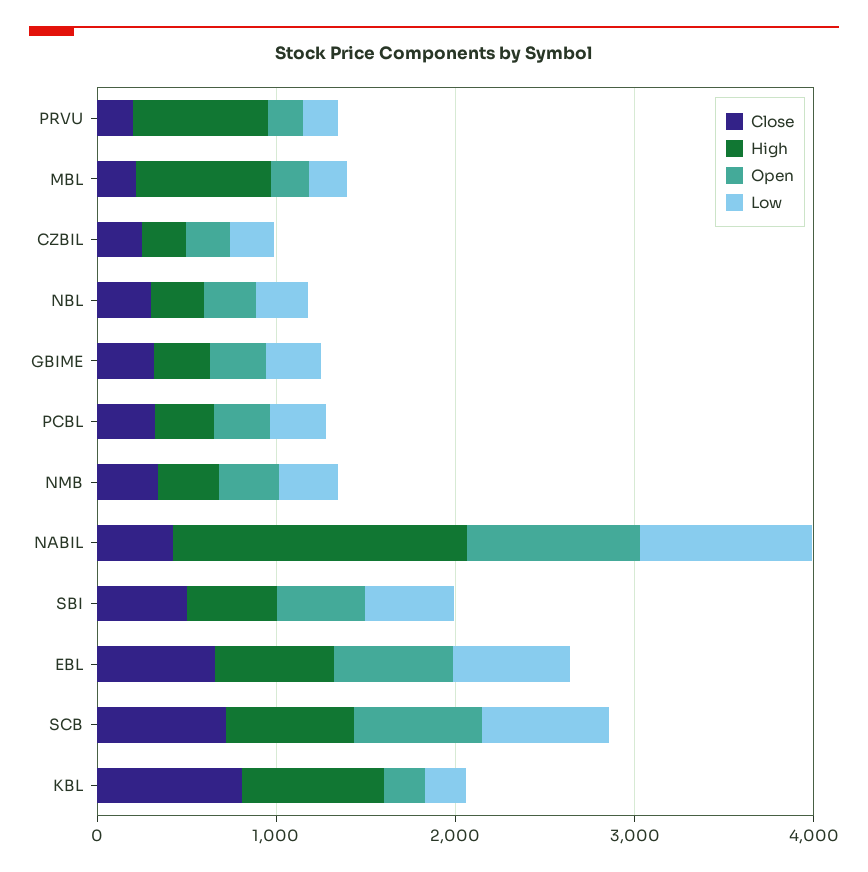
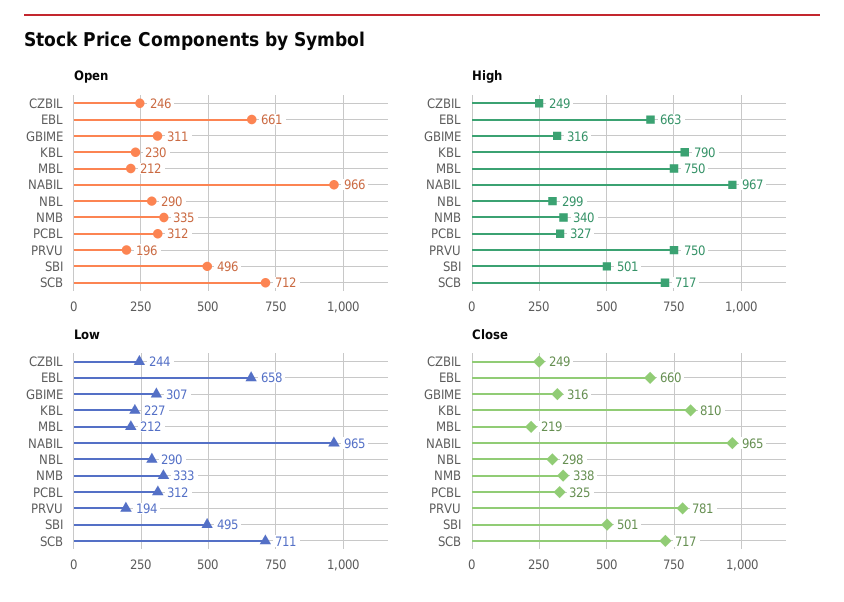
  {
    "Close": {
-     "PRVU": 200,
+     "PRVU": 781,
      "MBL": 219,
      "CZBIL": 249,
      "NBL": 298,
      "GBIME": 316,
      "PCBL": 325,
      "NMB": 338,
-     "NABIL": 400,
+     "NABIL": 965,
      "SBI": 501,
      "EBL": 660,
      "SCB": 717,
      "KBL": 810
    },
    "High": {
      "PRVU": 750,
      "MBL": 750,
      "CZBIL": 249,
      "NBL": 299,
      "GBIME": 316,
      "PCBL": 327,
      "NMB": 340,
-     "NABIL": 1600,
+     "NABIL": 967,
      "SBI": 501,
      "EBL": 663,
      "SCB": 717,
      "KBL": 790
    },
    "Open": {
      "PRVU": 196,
      "MBL": 212,
      "CZBIL": 246,
      "NBL": 290,
      "GBIME": 311,
      "PCBL": 312,
      "NMB": 335,
      "NABIL": 966,
      "SBI": 496,
      "EBL": 661,
      "SCB": 712,
      "KBL": 230
    },
    "Low": {
      "PRVU": 194,
      "MBL": 212,
      "CZBIL": 244,
      "NBL": 290,
      "GBIME": 307,
      "PCBL": 312,
      "NMB": 333,
      "NABIL": 965,
      "SBI": 495,
      "EBL": 658,
      "SCB": 711,
      "KBL": 227
    }
  }

